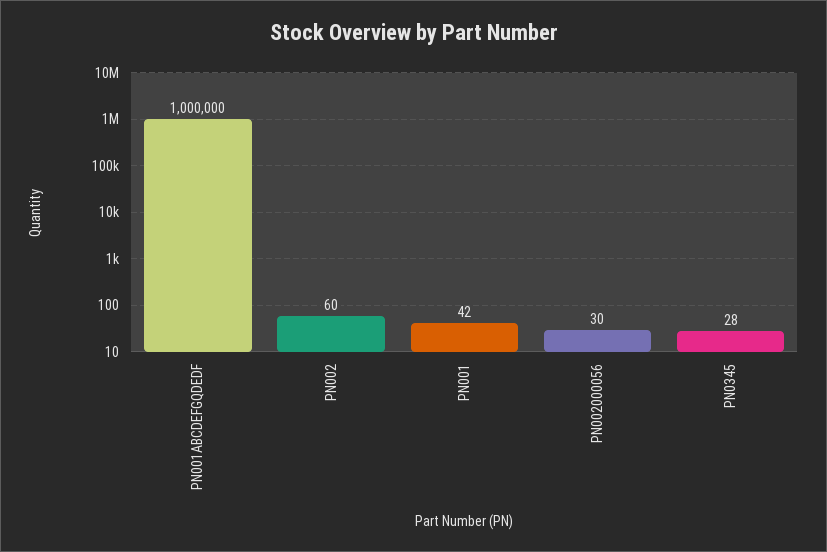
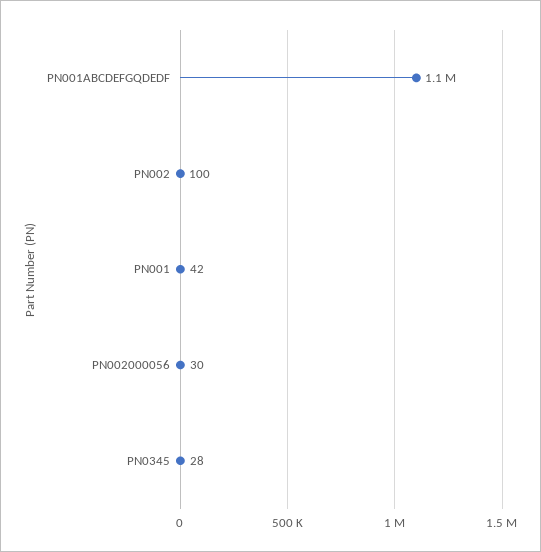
  {
-   "PN001ABCDEFGQDEDF": 1000000,
+   "PN001ABCDEFGQDEDF": 1100000,
-   "PN002": 60,
+   "PN002": 100,
    "PN001": 42,
    "PN002000056": 30,
    "PN0345": 28
  }

